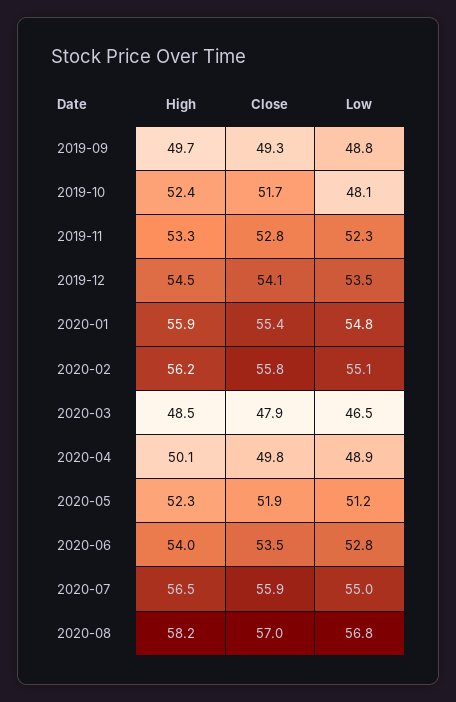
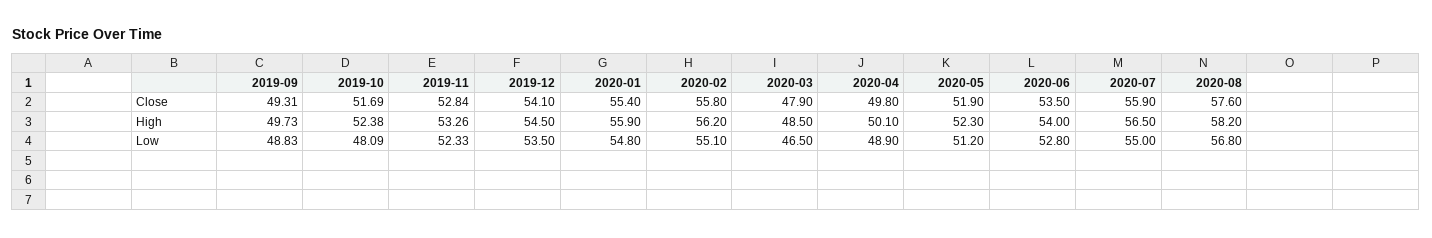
  {
    "High": {
      "2019-09": 49.73,
      "2019-10": 52.38,
      "2019-11": 53.26,
      "2019-12": 54.5,
      "2020-01": 55.9,
      "2020-02": 56.2,
      "2020-03": 48.5,
      "2020-04": 50.1,
      "2020-05": 52.3,
      "2020-06": 54,
      "2020-07": 56.5,
      "2020-08": 58.2
    },
    "Close": {
      "2019-09": 49.31,
      "2019-10": 51.69,
      "2019-11": 52.84,
      "2019-12": 54.1,
      "2020-01": 55.4,
      "2020-02": 55.8,
      "2020-03": 47.9,
      "2020-04": 49.8,
      "2020-05": 51.9,
      "2020-06": 53.5,
      "2020-07": 55.9,
-     "2020-08": 57
+     "2020-08": 57.6
    },
    "Low": {
      "2019-09": 48.83,
      "2019-10": 48.09,
      "2019-11": 52.33,
      "2019-12": 53.5,
      "2020-01": 54.8,
      "2020-02": 55.1,
      "2020-03": 46.5,
      "2020-04": 48.9,
      "2020-05": 51.2,
      "2020-06": 52.8,
      "2020-07": 55,
      "2020-08": 56.8
    }
  }

